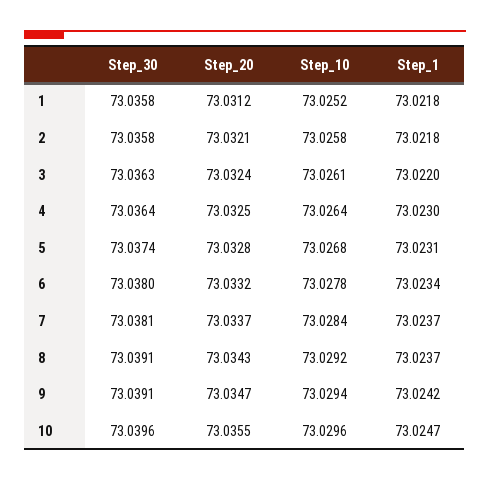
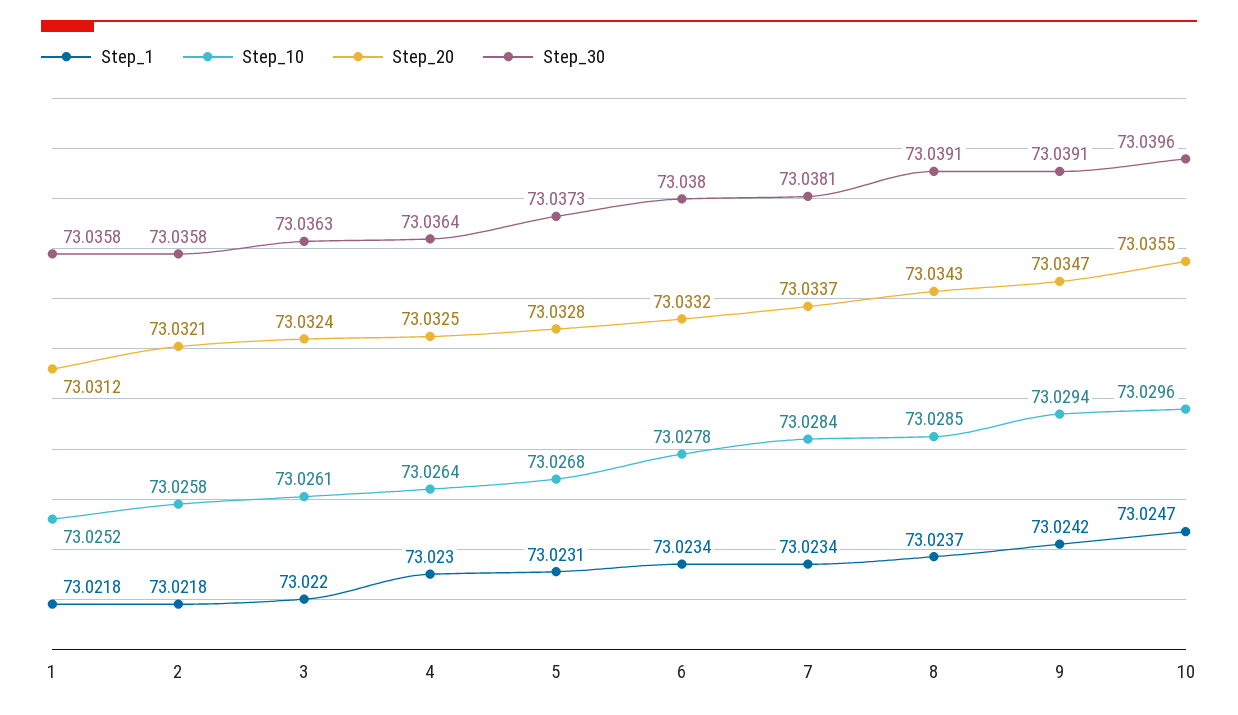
  {
    "Step_30": {
      "1": 73.0358,
      "2": 73.0358,
      "3": 73.0363,
      "4": 73.0364,
-     "5": 73.0374,
+     "5": 73.0373,
      "6": 73.038,
      "7": 73.0381,
      "8": 73.0391,
      "9": 73.0391,
      "10": 73.0396
    },
    "Step_20": {
      "1": 73.0312,
      "2": 73.0321,
      "3": 73.0324,
      "4": 73.0325,
      "5": 73.0328,
      "6": 73.0332,
      "7": 73.0337,
      "8": 73.0343,
      "9": 73.0347,
      "10": 73.0355
    },
    "Step_10": {
      "1": 73.0252,
      "2": 73.0258,
      "3": 73.0261,
      "4": 73.0264,
      "5": 73.0268,
      "6": 73.0278,
      "7": 73.0284,
-     "8": 73.0292,
+     "8": 73.0285,
      "9": 73.0294,
      "10": 73.0296
    },
    "Step_1": {
      "1": 73.0218,
      "2": 73.0218,
      "3": 73.022,
      "4": 73.023,
      "5": 73.0231,
      "6": 73.0234,
-     "7": 73.0237,
+     "7": 73.0234,
      "8": 73.0237,
      "9": 73.0242,
      "10": 73.0247
    }
  }

